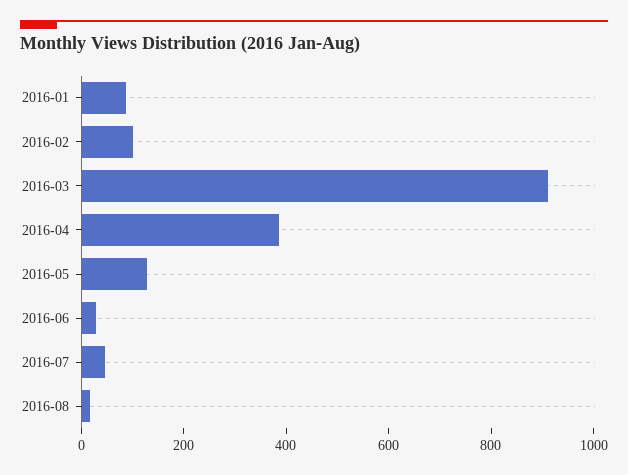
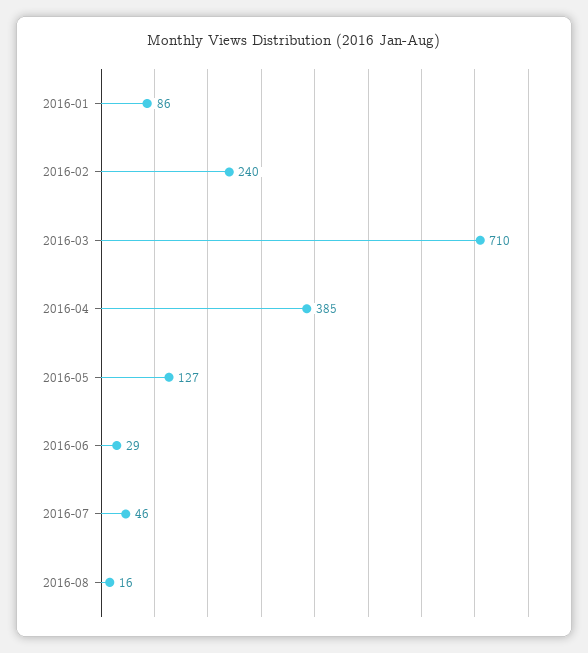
  {
    "2016-01": 86,
-   "2016-02": 100,
+   "2016-02": 240,
-   "2016-03": 900,
+   "2016-03": 710,
    "2016-04": 385,
    "2016-05": 127,
    "2016-06": 29,
    "2016-07": 46,
    "2016-08": 16
  }

